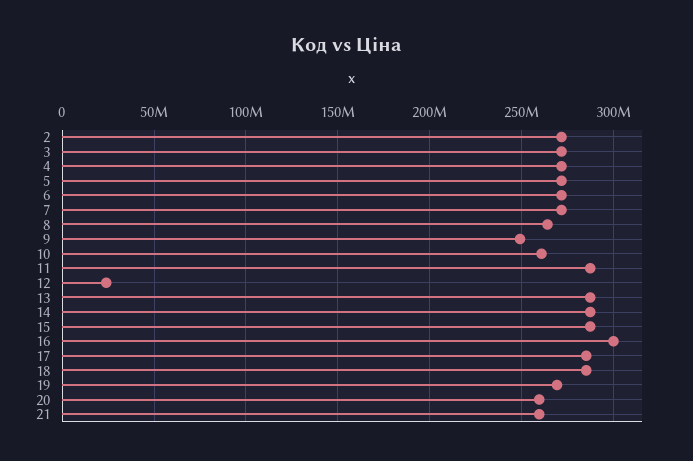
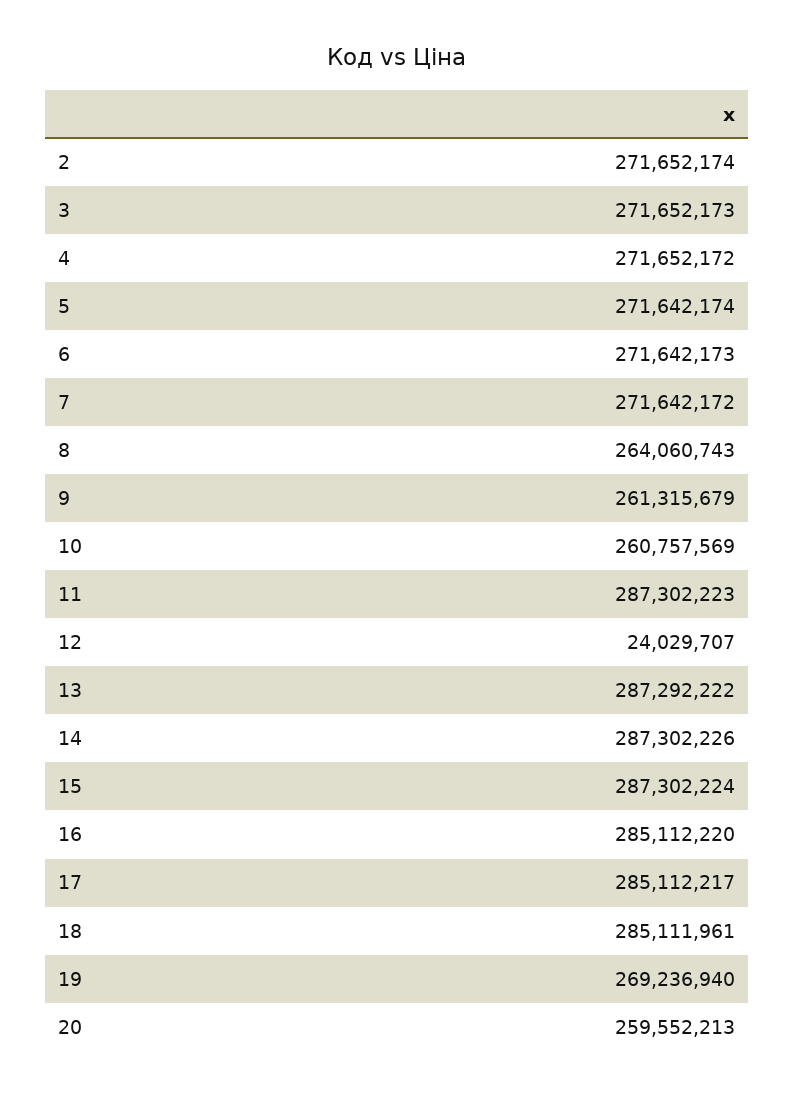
  {
    "2": 271652174,
    "3": 271652173,
    "4": 271652172,
    "5": 271642174,
    "6": 271642173,
    "7": 271642172,
    "8": 264060743,
-   "9": 250000000,
+   "9": 261315679,
    "10": 260757569,
    "11": 287302223,
    "12": 24029707,
    "13": 287292222,
    "14": 287302226,
    "15": 287302224,
-   "16": 300000000,
+   "16": 285112220,
    "17": 285112217,
    "18": 285111961,
    "19": 269236940,
-   "20": 259552213,
+   "20": 259552213
-   "21": 260000000
  }

